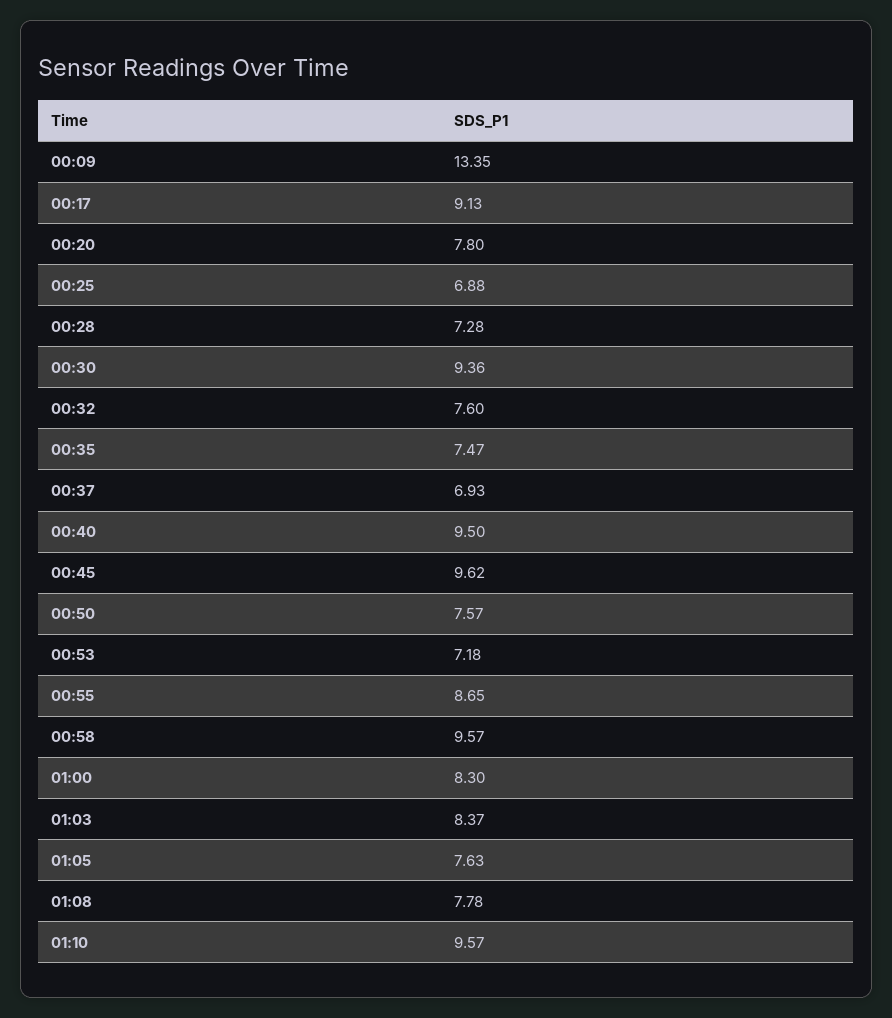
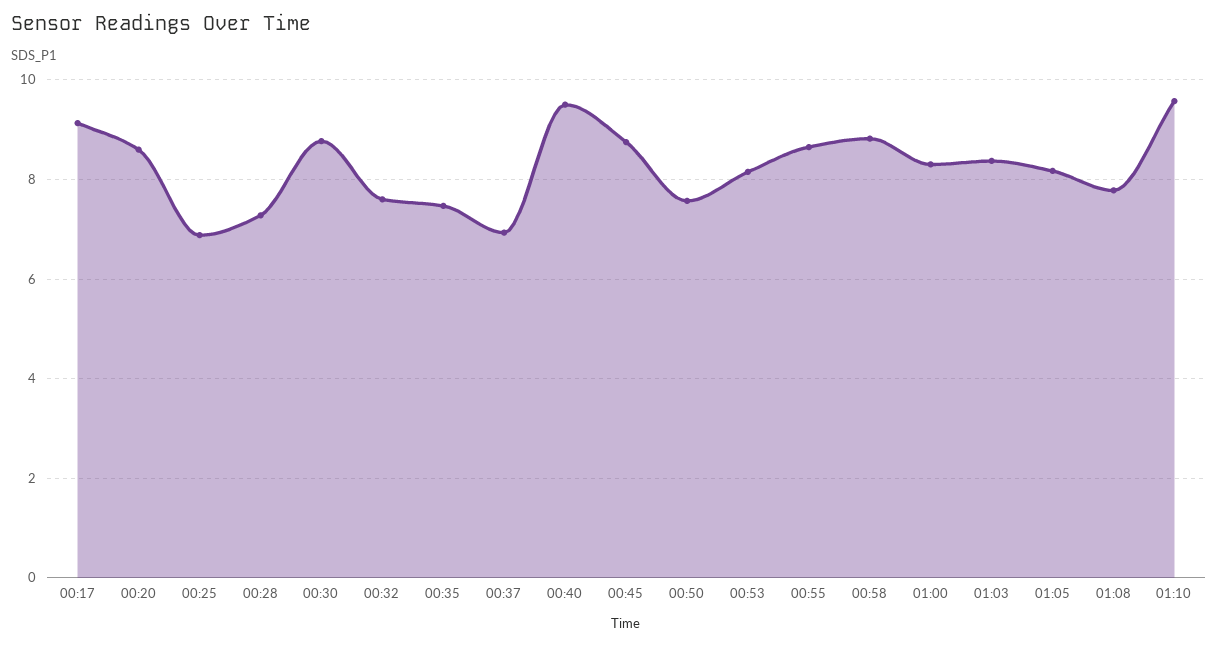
  {
-   "00:09": 13.35,
    "00:17": 9.13,
-   "00:20": 7.8,
+   "00:20": 8.6,
    "00:25": 6.88,
    "00:28": 7.28,
-   "00:30": 9.36,
+   "00:30": 8.8,
    "00:32": 7.6,
    "00:35": 7.47,
    "00:37": 6.93,
    "00:40": 9.5,
-   "00:45": 9.62,
+   "00:45": 8.8,
    "00:50": 7.57,
-   "00:53": 7.18,
+   "00:53": 8.2,
    "00:55": 8.65,
-   "00:58": 9.57,
+   "00:58": 8.8,
    "01:00": 8.3,
    "01:03": 8.37,
-   "01:05": 7.63,
+   "01:05": 8.2,
    "01:08": 7.78,
    "01:10": 9.57
  }

